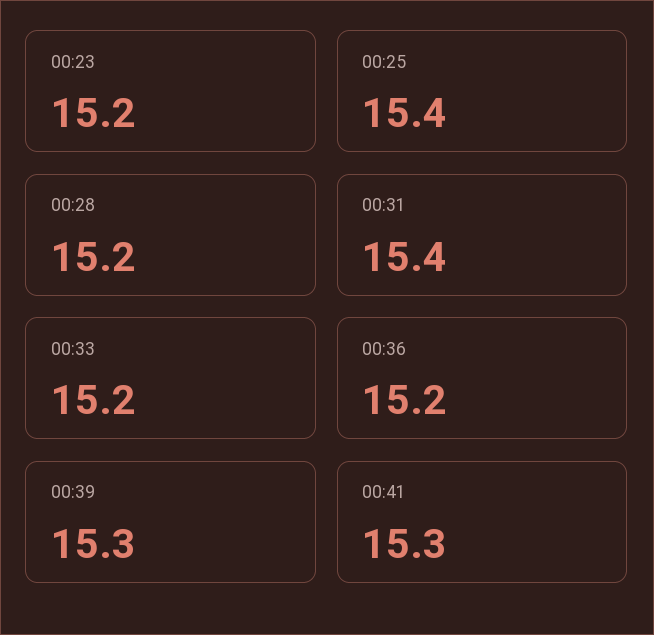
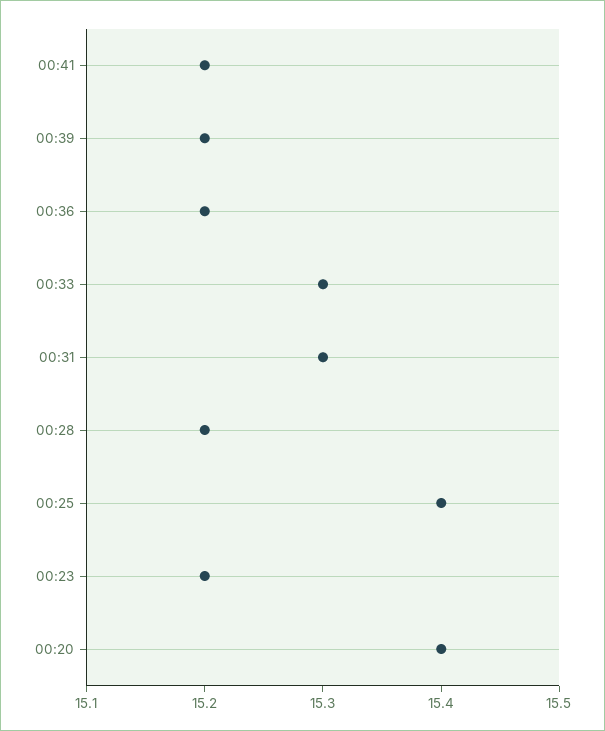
  {
    "00:23": 15.2,
    "00:25": 15.4,
    "00:28": 15.2,
-   "00:31": 15.4,
+   "00:31": 15.3,
-   "00:33": 15.2,
+   "00:33": 15.3,
    "00:36": 15.2,
-   "00:39": 15.3,
+   "00:39": 15.2,
-   "00:41": 15.3
+   "00:41": 15.2,
+   "00:20": 15.4
  }

